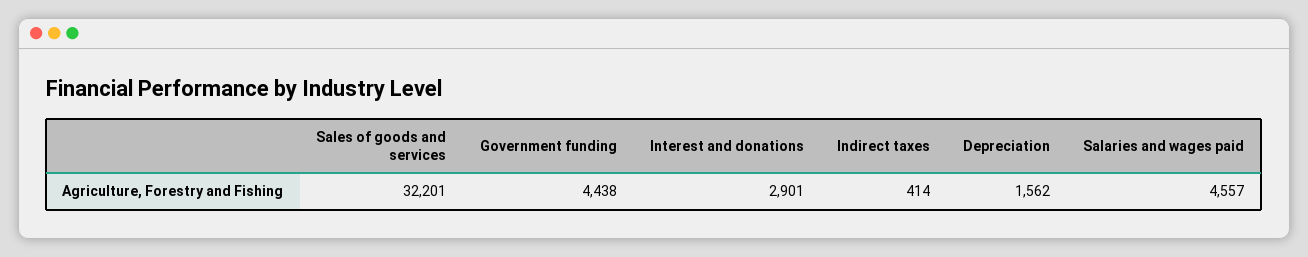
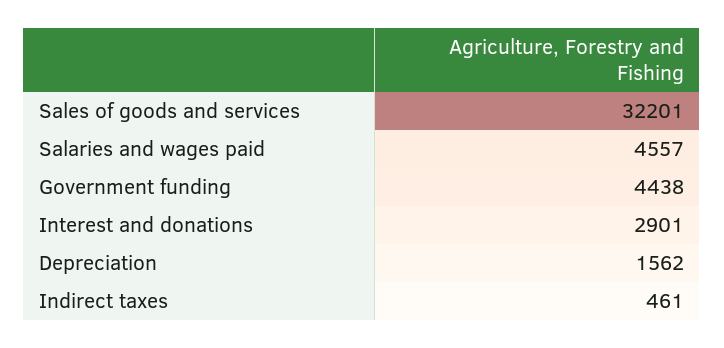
  {
    "Sales of goods and services": 32201,
    "Government funding": 4438,
    "Interest and donations": 2901,
-   "Indirect taxes": 414,
+   "Indirect taxes": 461,
    "Depreciation": 1562,
    "Salaries and wages paid": 4557
  }

